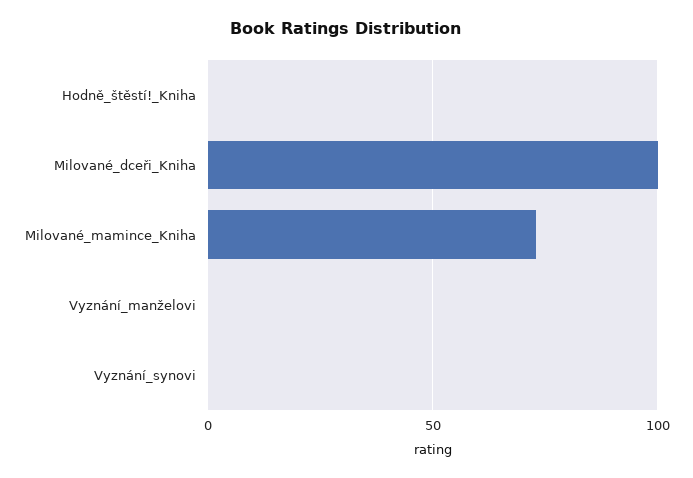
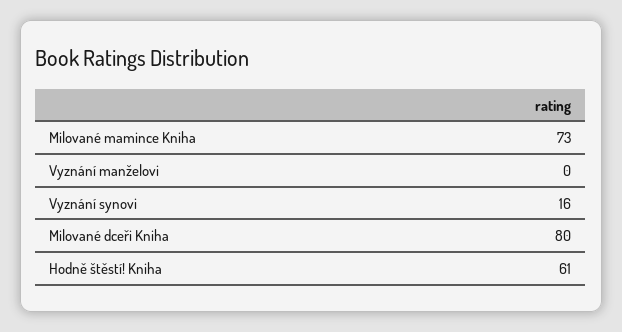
  {
-   "Hodně_štěstí!_Kniha": 0,
+   "Hodně_štěstí!_Kniha": 61,
-   "Milované_dceři_Kniha": 100,
+   "Milované_dceři_Kniha": 80,
    "Milované_mamince_Kniha": 73,
    "Vyznání_manželovi": 0,
-   "Vyznání_synovi": 0
+   "Vyznání_synovi": 16
  }

